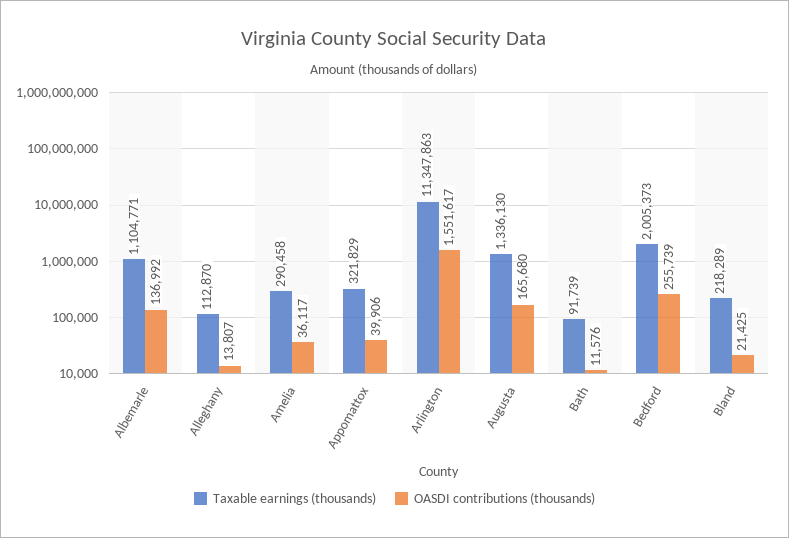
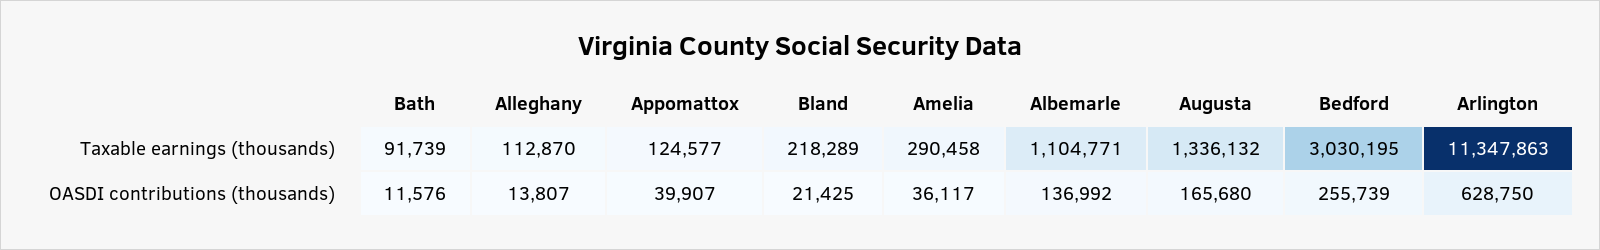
  {
    "Taxable earnings (thousands)": {
      "Albemarle": 1104771,
      "Alleghany": 112870,
      "Amelia": 290458,
-     "Appomattox": 321829,
+     "Appomattox": 124577,
      "Arlington": 11347863,
-     "Augusta": 1336130,
+     "Augusta": 1336132,
      "Bath": 91739,
-     "Bedford": 2005373,
+     "Bedford": 3030195,
      "Bland": 218289
    },
    "OASDI contributions (thousands)": {
      "Albemarle": 136992,
      "Alleghany": 13807,
      "Amelia": 36117,
-     "Appomattox": 39906,
+     "Appomattox": 39907,
-     "Arlington": 1551617,
+     "Arlington": 628750,
      "Augusta": 165680,
      "Bath": 11576,
      "Bedford": 255739,
      "Bland": 21425
    }
  }

